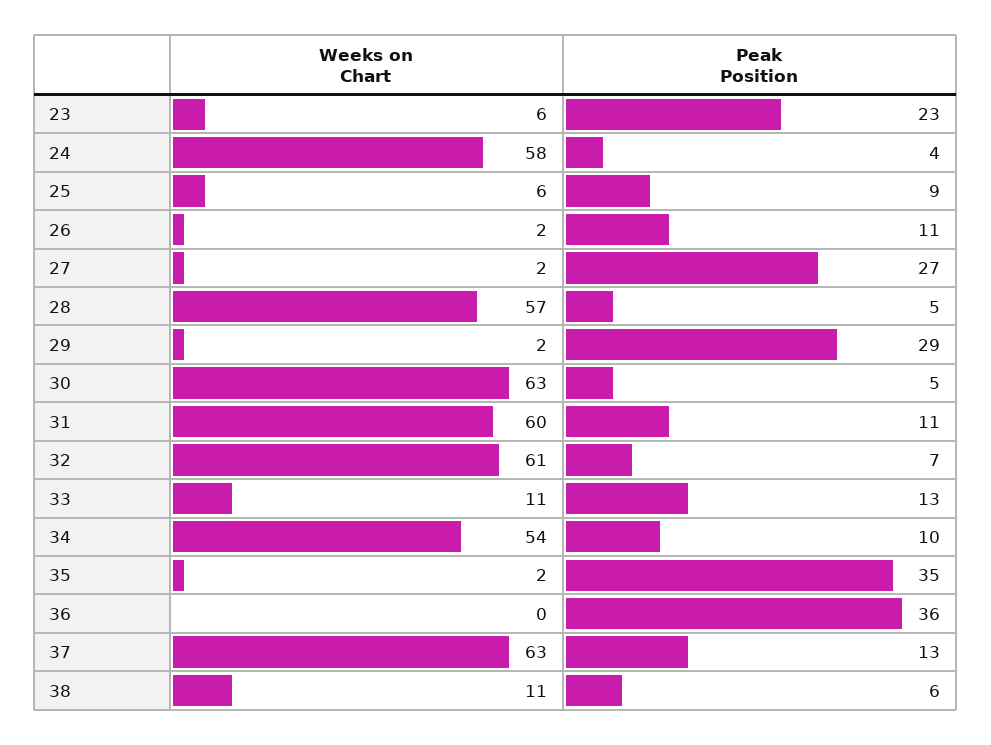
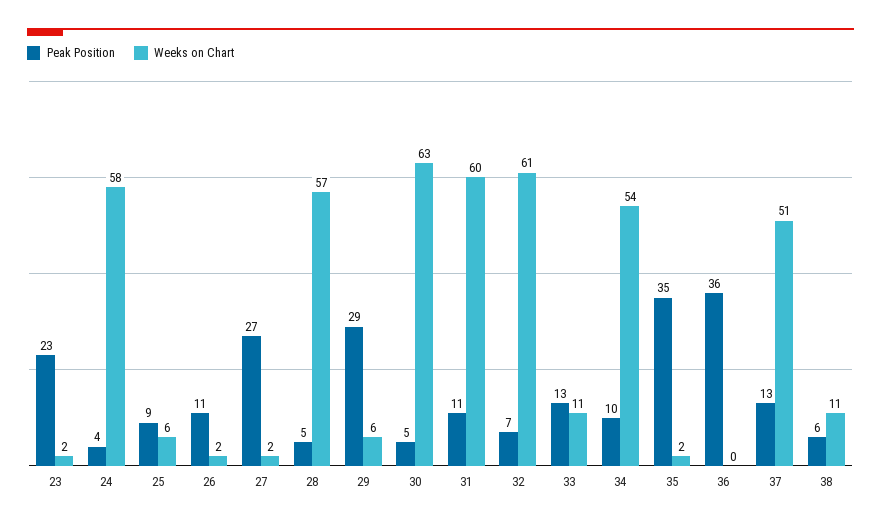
  {
    "Weeks on Chart": {
-     "23": 6,
+     "23": 2,
      "24": 58,
      "25": 6,
      "26": 2,
      "27": 2,
      "28": 57,
-     "29": 2,
+     "29": 6,
      "30": 63,
      "31": 60,
      "32": 61,
      "33": 11,
      "34": 54,
      "35": 2,
      "36": 0,
-     "37": 63,
+     "37": 51,
      "38": 11
    },
    "Peak Position": {
      "23": 23,
      "24": 4,
      "25": 9,
      "26": 11,
      "27": 27,
      "28": 5,
      "29": 29,
      "30": 5,
      "31": 11,
      "32": 7,
      "33": 13,
      "34": 10,
      "35": 35,
      "36": 36,
      "37": 13,
      "38": 6
    }
  }

